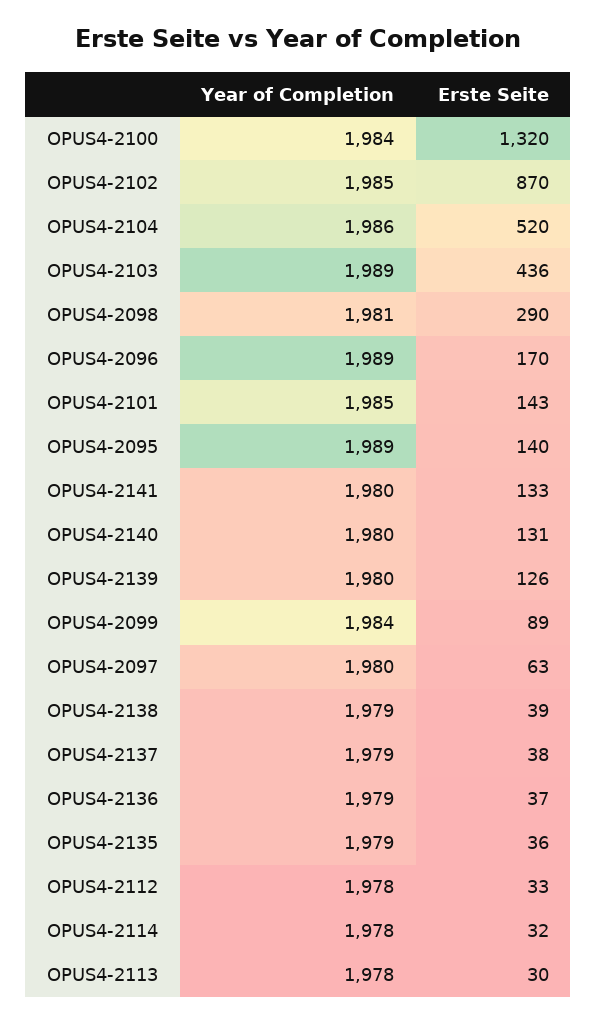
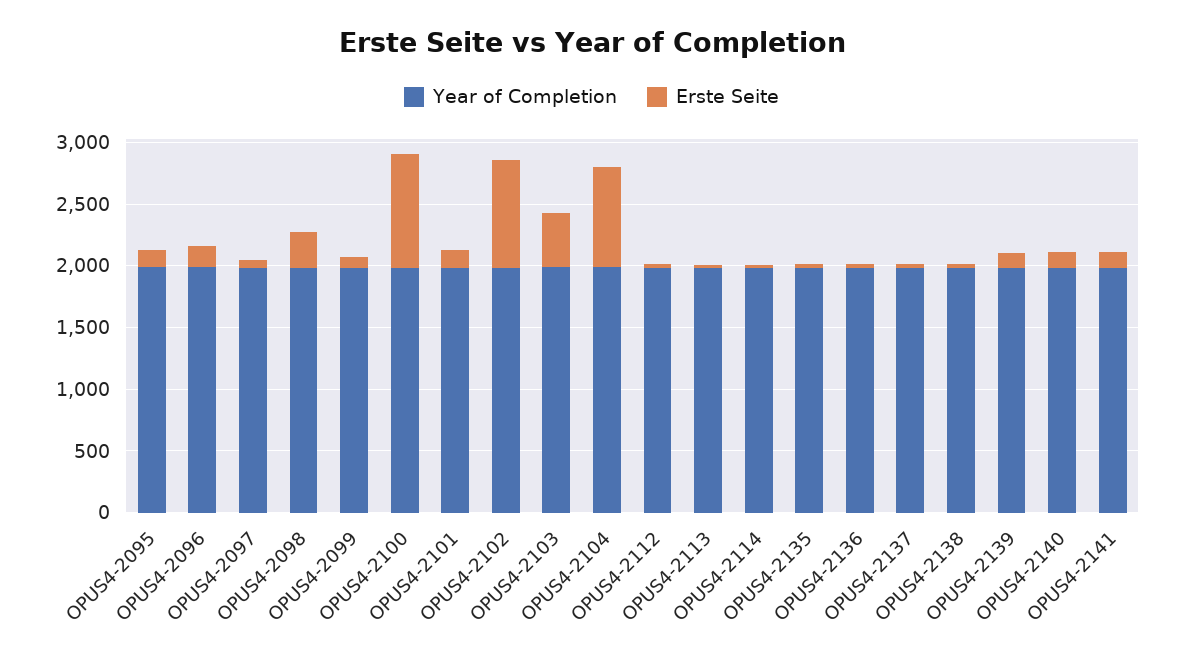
  {
    "Year of Completion": {
      "OPUS4-2100": 1984,
      "OPUS4-2102": 1985,
      "OPUS4-2104": 1986,
      "OPUS4-2103": 1989,
      "OPUS4-2098": 1981,
      "OPUS4-2096": 1989,
      "OPUS4-2101": 1985,
      "OPUS4-2095": 1989,
      "OPUS4-2141": 1980,
      "OPUS4-2140": 1980,
      "OPUS4-2139": 1980,
      "OPUS4-2099": 1984,
      "OPUS4-2097": 1980,
      "OPUS4-2138": 1979,
      "OPUS4-2137": 1979,
      "OPUS4-2136": 1979,
      "OPUS4-2135": 1979,
      "OPUS4-2112": 1978,
      "OPUS4-2114": 1978,
      "OPUS4-2113": 1978
    },
    "Erste Seite": {
-     "OPUS4-2100": 1320,
+     "OPUS4-2100": 900,
      "OPUS4-2102": 870,
-     "OPUS4-2104": 520,
+     "OPUS4-2104": 800,
      "OPUS4-2103": 436,
      "OPUS4-2098": 290,
      "OPUS4-2096": 170,
      "OPUS4-2101": 143,
      "OPUS4-2095": 140,
      "OPUS4-2141": 133,
      "OPUS4-2140": 131,
      "OPUS4-2139": 126,
      "OPUS4-2099": 89,
      "OPUS4-2097": 63,
      "OPUS4-2138": 39,
      "OPUS4-2137": 38,
      "OPUS4-2136": 37,
      "OPUS4-2135": 36,
      "OPUS4-2112": 33,
      "OPUS4-2114": 32,
      "OPUS4-2113": 30
    }
  }

